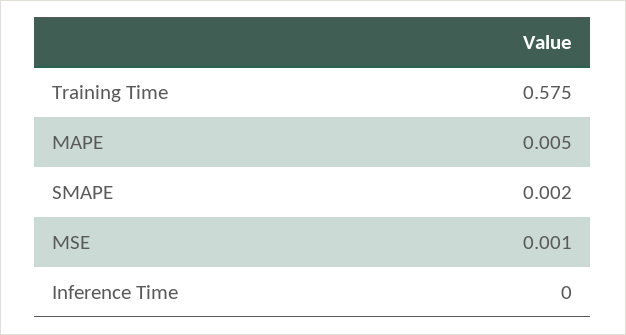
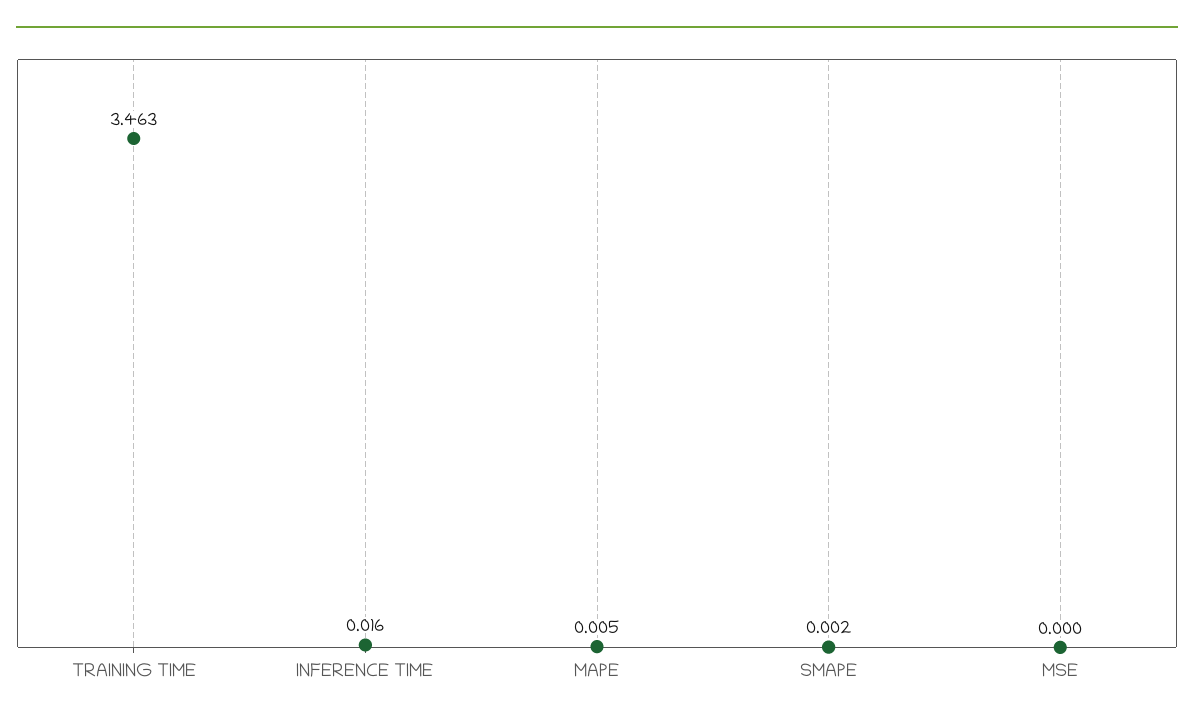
  {
-   "Training Time": 0.575,
+   "Training Time": 3.463,
    "MAPE": 0.005,
    "SMAPE": 0.002,
-   "MSE": 0.001,
+   "MSE": 0,
-   "Inference Time": 0
+   "Inference Time": 0.016
  }

